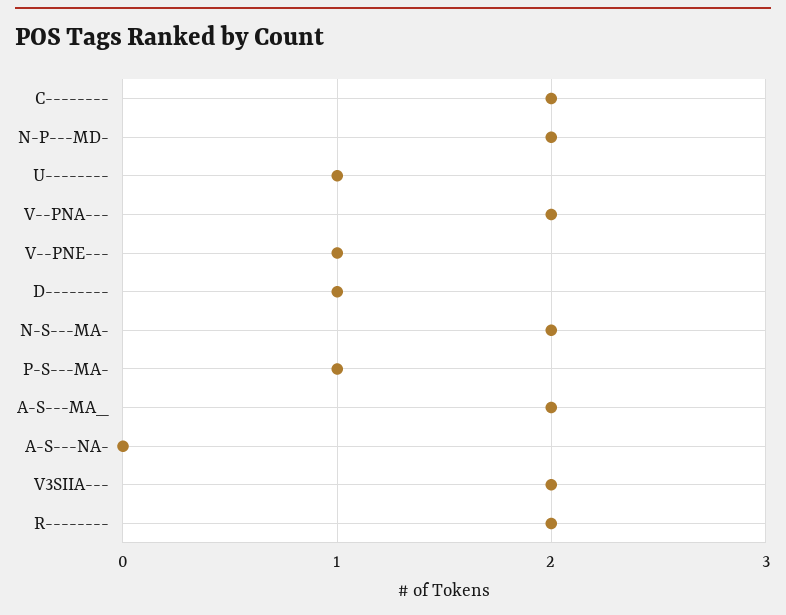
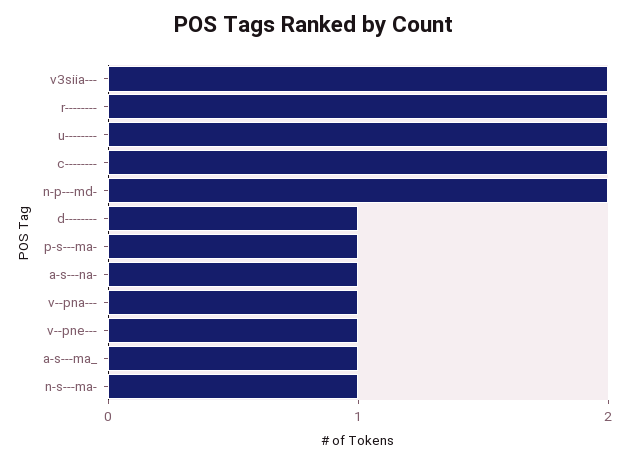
  {
    "C--------": 2,
    "N-P---MD-": 2,
-   "U--------": 1,
+   "U--------": 2,
-   "V--PNA---": 2,
+   "V--PNA---": 1,
    "V--PNE---": 1,
    "D--------": 1,
-   "N-S---MA-": 2,
+   "N-S---MA-": 1,
    "P-S---MA-": 1,
-   "A-S---MA_": 2,
+   "A-S---MA_": 1,
-   "A-S---NA-": 0,
+   "A-S---NA-": 1,
    "V3SIIA---": 2,
    "R--------": 2
  }

